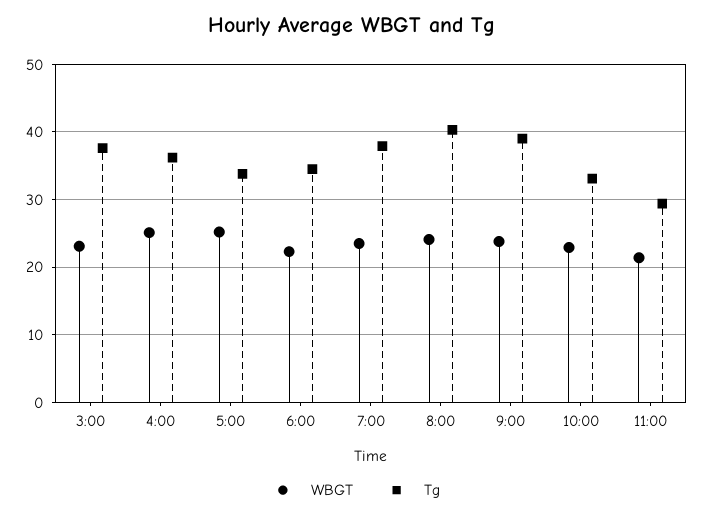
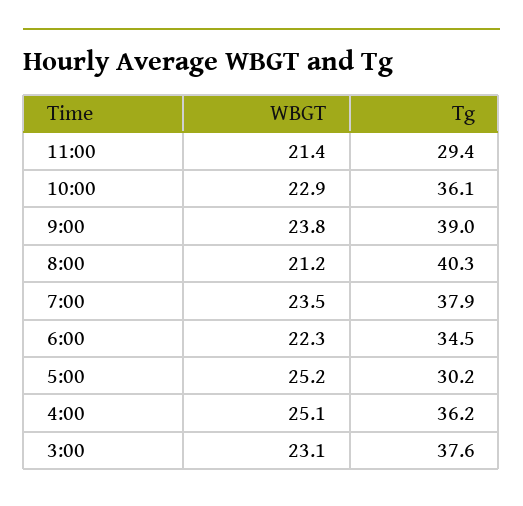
  {
    "WBGT": {
      "3:00": 23.1,
      "4:00": 25.1,
      "5:00": 25.2,
      "6:00": 22.3,
      "7:00": 23.5,
-     "8:00": 24,
+     "8:00": 21.2,
      "9:00": 23.8,
      "10:00": 22.9,
      "11:00": 21.4
    },
    "Tg": {
      "3:00": 37.6,
      "4:00": 36.2,
-     "5:00": 34,
+     "5:00": 30.2,
      "6:00": 34.5,
      "7:00": 37.9,
      "8:00": 40.3,
      "9:00": 39,
-     "10:00": 33,
+     "10:00": 36.1,
      "11:00": 29.4
    }
  }

